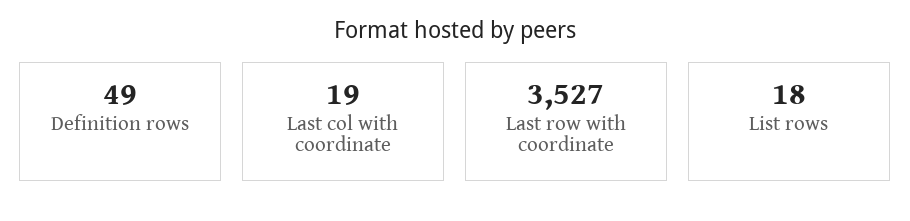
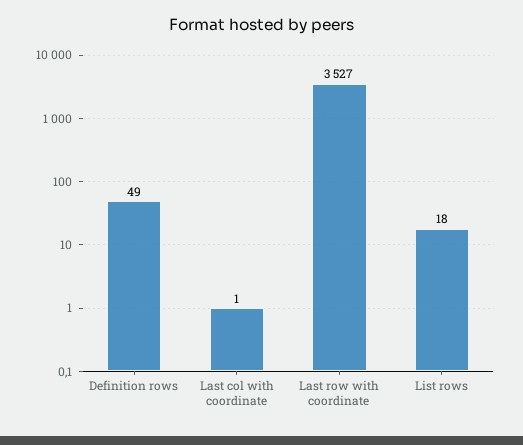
  {
    "Definition rows": 49,
-   "Last col with coordinate": 19,
+   "Last col with coordinate": 1,
    "Last row with coordinate": 3527,
    "List rows": 18
  }

